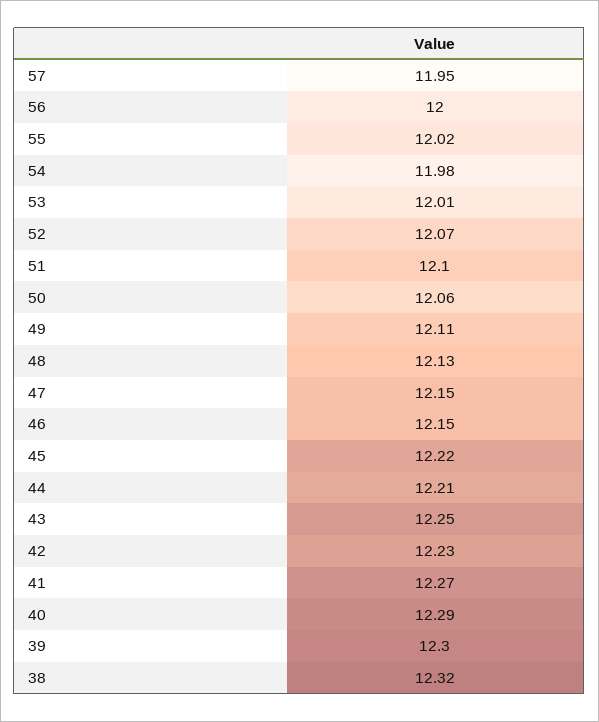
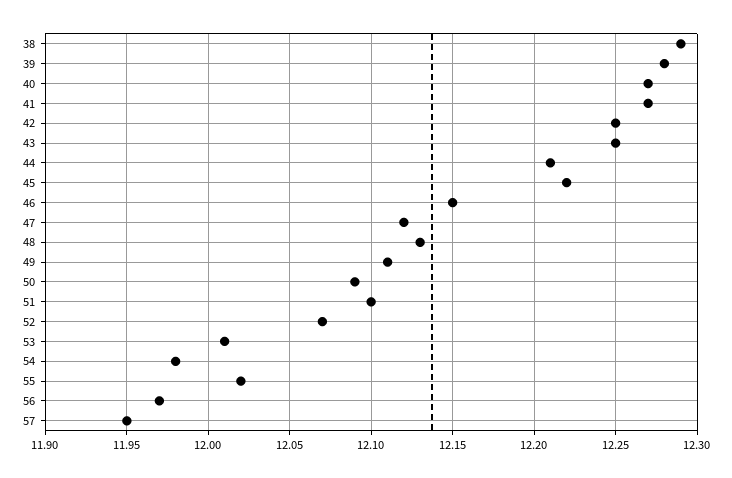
  {
    "57": 11.95,
-   "56": 12,
+   "56": 11.97,
    "55": 12.02,
    "54": 11.98,
    "53": 12.01,
    "52": 12.07,
    "51": 12.1,
-   "50": 12.06,
+   "50": 12.09,
    "49": 12.11,
    "48": 12.13,
-   "47": 12.15,
+   "47": 12.12,
    "46": 12.15,
    "45": 12.22,
    "44": 12.21,
    "43": 12.25,
-   "42": 12.23,
+   "42": 12.25,
    "41": 12.27,
-   "40": 12.29,
+   "40": 12.27,
-   "39": 12.3,
+   "39": 12.28,
-   "38": 12.32
+   "38": 12.29
  }

